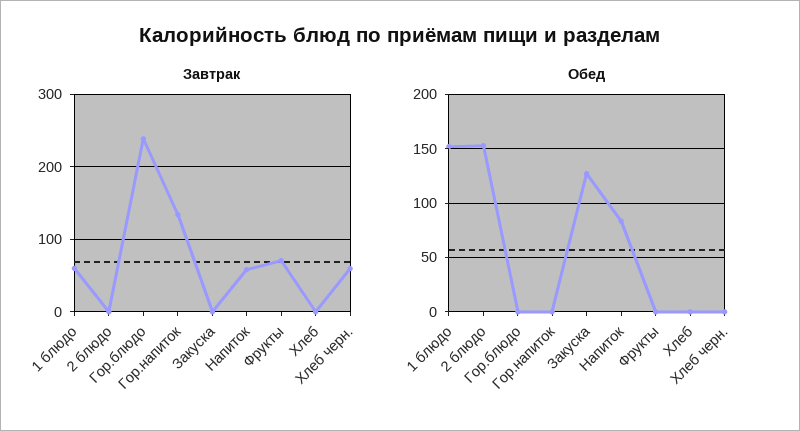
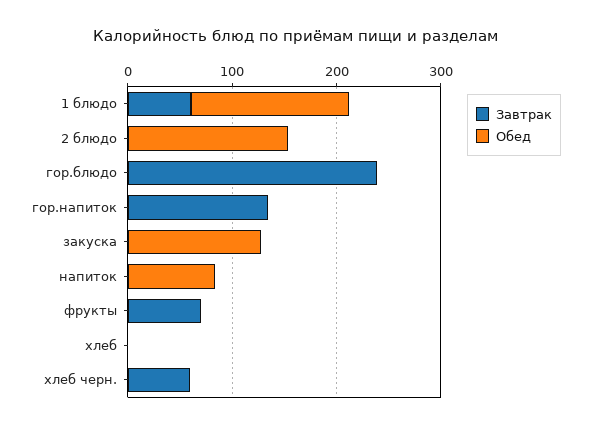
  {
    "Завтрак": {
      "1 блюдо": 60,
      "2 блюдо": 0,
      "Гор.блюдо": 240,
      "Гор.напиток": 130,
      "Закуска": 0,
-     "Напиток": 60,
+     "Напиток": 0,
      "Фрукты": 70,
      "Хлеб": 0,
      "Хлеб черн.": 60
    },
    "Обед": {
      "1 блюдо": 150,
      "2 блюдо": 150,
      "Гор.блюдо": 0,
      "Гор.напиток": 0,
      "Закуска": 130,
      "Напиток": 80,
      "Фрукты": 0,
      "Хлеб": 0,
      "Хлеб черн.": 0
    }
  }

